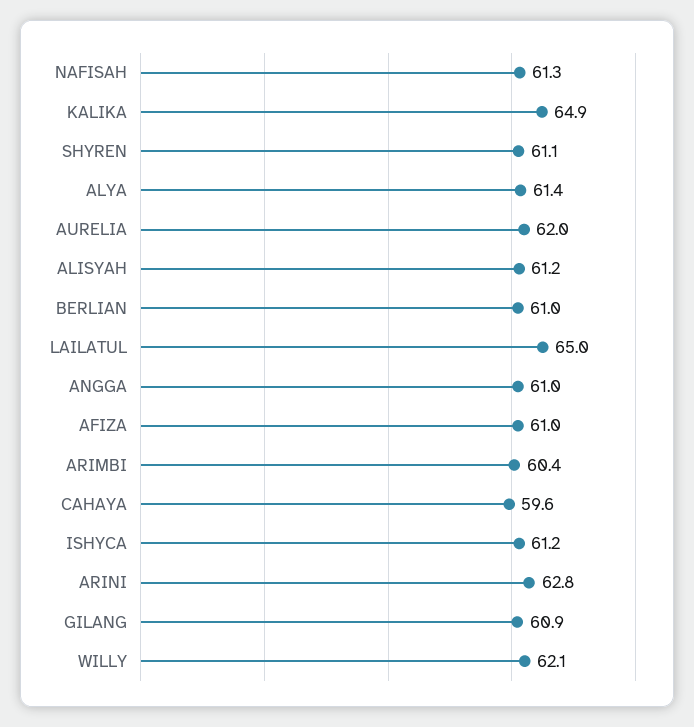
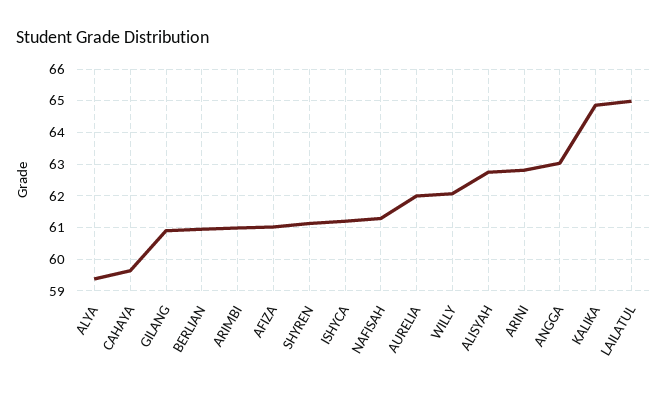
  {
    "NAFISAH": 61.3,
    "KALIKA": 64.9,
    "SHYREN": 61.1,
-   "ALYA": 61.4,
+   "ALYA": 59.4,
    "AURELIA": 62,
-   "ALISYAH": 61.2,
+   "ALISYAH": 62.8,
    "BERLIAN": 61,
    "LAILATUL": 65,
-   "ANGGA": 61,
+   "ANGGA": 63,
    "AFIZA": 61,
-   "ARIMBI": 60.4,
+   "ARIMBI": 61,
    "CAHAYA": 59.6,
    "ISHYCA": 61.2,
    "ARINI": 62.8,
    "GILANG": 60.9,
    "WILLY": 62.1
  }

